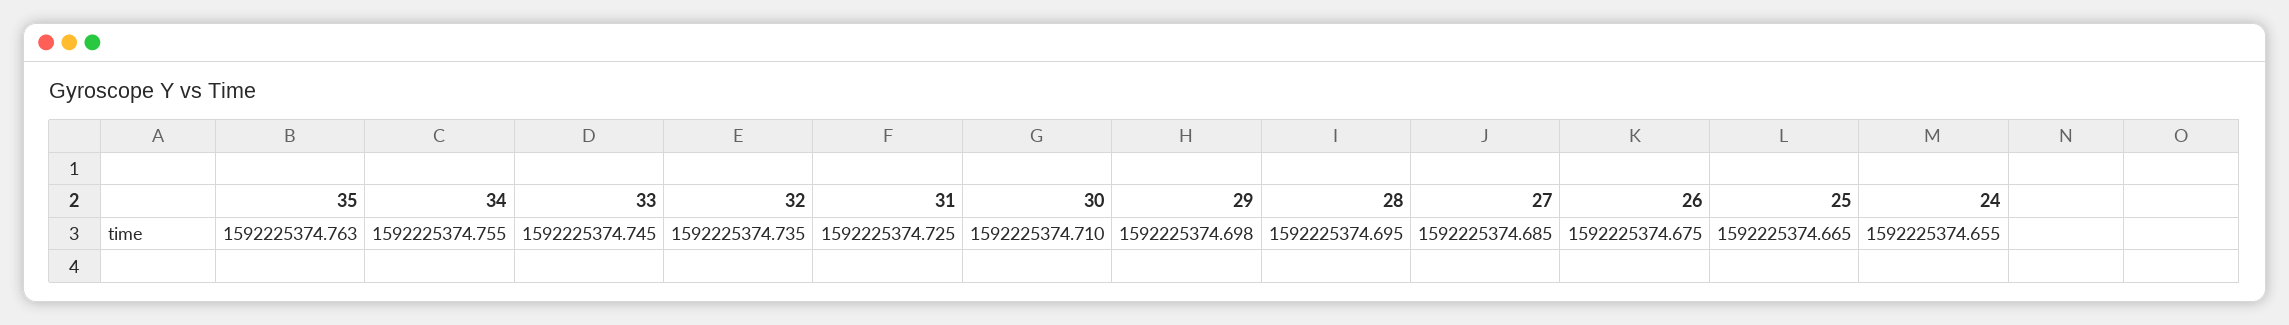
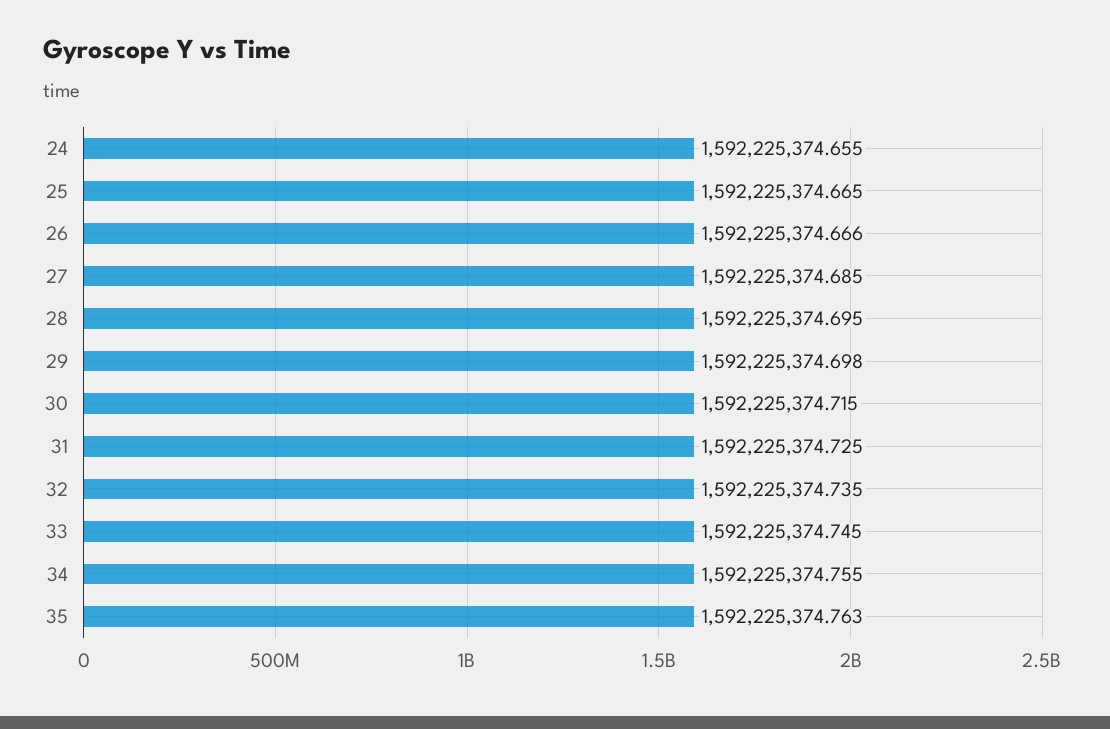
  {
    "35": 1592225374.763,
    "34": 1592225374.755,
    "33": 1592225374.745,
    "32": 1592225374.735,
    "31": 1592225374.725,
-   "30": 1592225374.71,
+   "30": 1592225374.715,
    "29": 1592225374.698,
    "28": 1592225374.695,
    "27": 1592225374.685,
-   "26": 1592225374.675,
+   "26": 1592225374.666,
    "25": 1592225374.665,
    "24": 1592225374.655
  }

